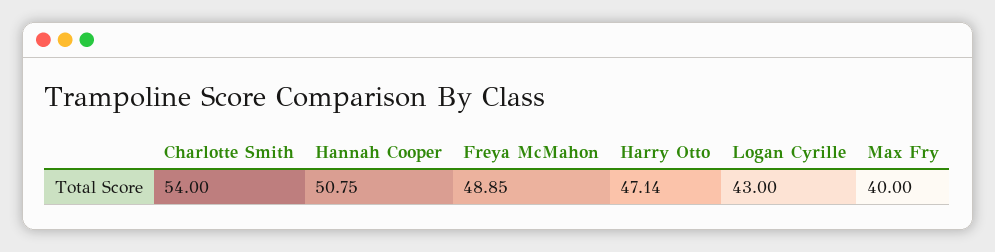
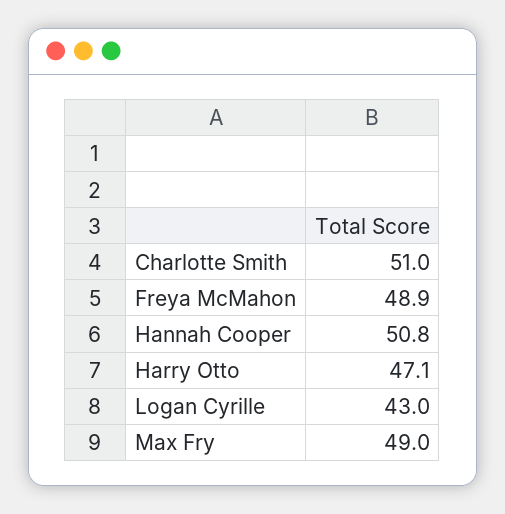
  {
-   "Charlotte Smith": 54,
+   "Charlotte Smith": 51,
    "Hannah Cooper": 50.75,
    "Freya McMahon": 48.85,
    "Harry Otto": 47.14,
    "Logan Cyrille": 43,
-   "Max Fry": 40
+   "Max Fry": 49
  }

